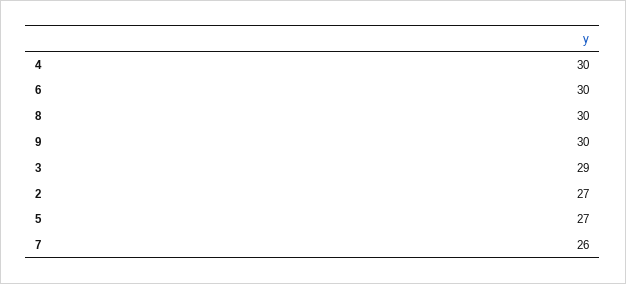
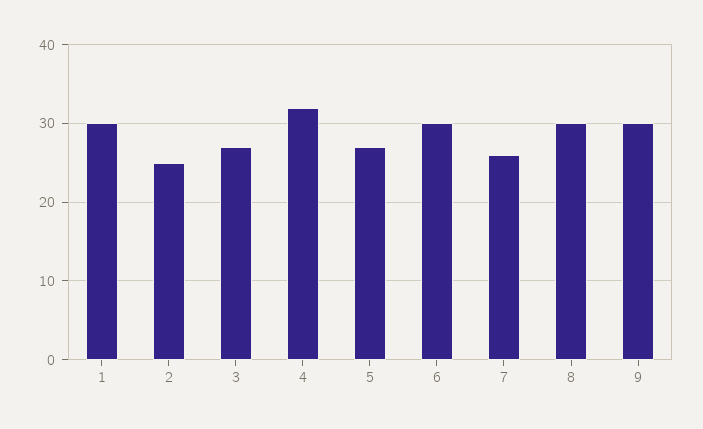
  {
-   "4": 30,
+   "4": 32,
    "6": 30,
    "8": 30,
    "9": 30,
-   "3": 29,
+   "3": 27,
-   "2": 27,
+   "2": 25,
    "5": 27,
-   "7": 26
+   "7": 26,
+   "1": 30
  }

